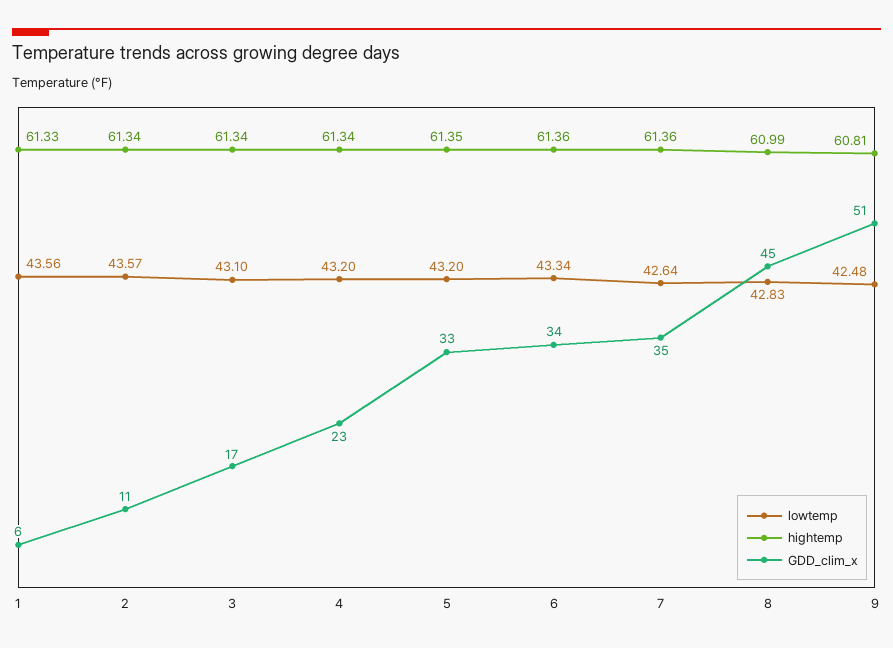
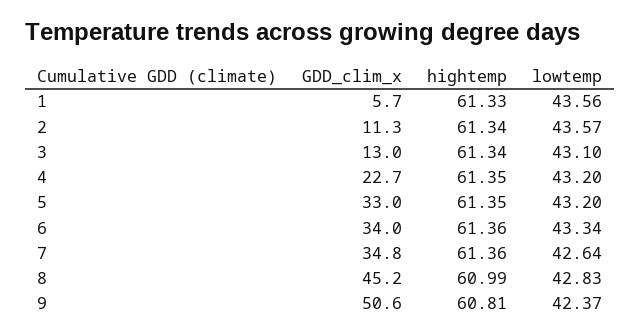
  {
    "lowtemp": {
      "1": 43.56,
      "2": 43.57,
      "3": 43.1,
      "4": 43.2,
      "5": 43.2,
      "6": 43.34,
      "7": 42.64,
      "8": 42.83,
-     "9": 42.48
+     "9": 42.37
    },
    "hightemp": {
      "1": 61.33,
      "2": 61.34,
      "3": 61.34,
-     "4": 61.34,
+     "4": 61.35,
      "5": 61.35,
      "6": 61.36,
      "7": 61.36,
      "8": 60.99,
      "9": 60.81
    },
    "GDD_clim_x": {
      "1": 5.7,
      "2": 11.3,
-     "3": 17,
+     "3": 13,
      "4": 22.7,
      "5": 33,
      "6": 34,
      "7": 34.8,
      "8": 45.2,
      "9": 50.6
    }
  }

